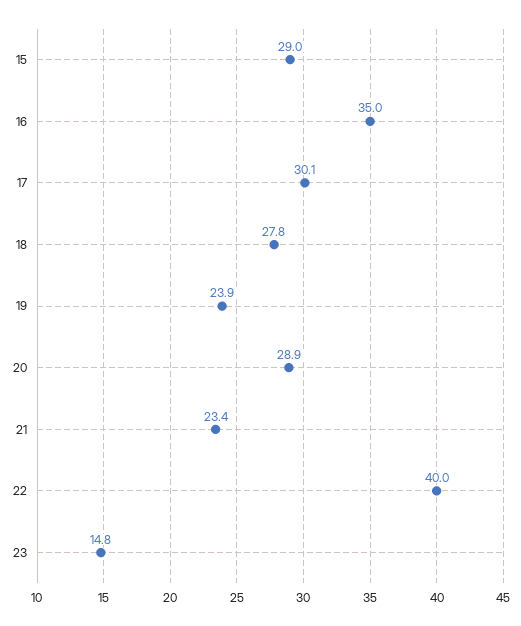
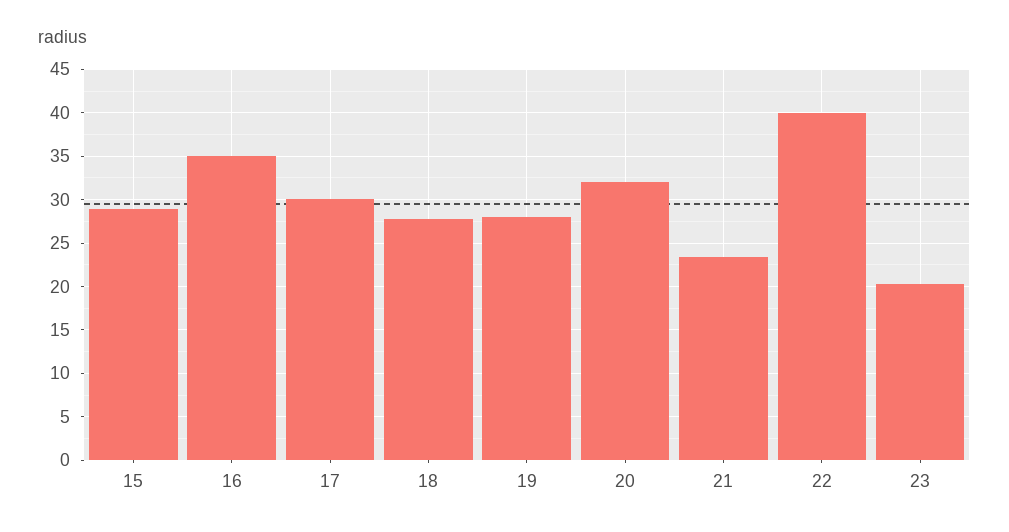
  {
    "15": 29,
    "16": 35,
    "17": 30.1,
    "18": 27.8,
-   "19": 23.9,
+   "19": 28,
-   "20": 28.9,
+   "20": 32,
    "21": 23.4,
    "22": 40,
-   "23": 14.8
+   "23": 20
  }

